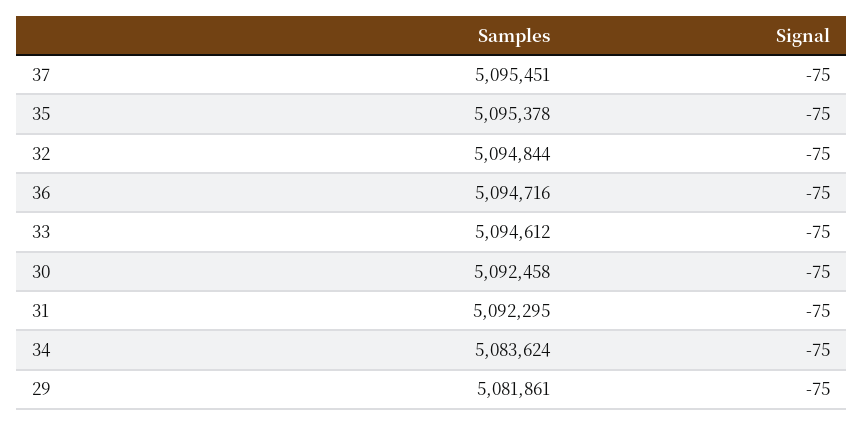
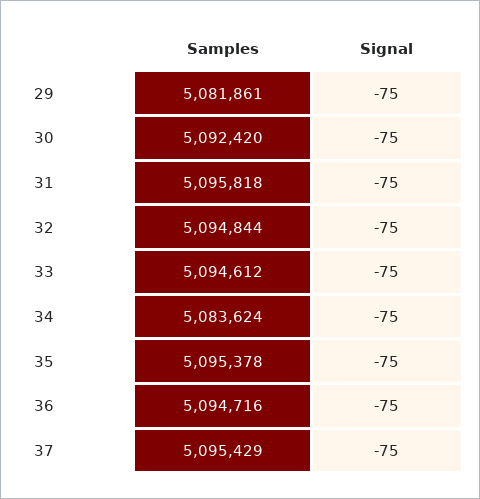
  {
    "Samples": {
-     "37": 5095451,
+     "37": 5095429,
      "35": 5095378,
      "32": 5094844,
      "36": 5094716,
      "33": 5094612,
-     "30": 5092458,
+     "30": 5092420,
-     "31": 5092295,
+     "31": 5095818,
      "34": 5083624,
      "29": 5081861
    },
    "Signal": {
      "37": -75,
      "35": -75,
      "32": -75,
      "36": -75,
      "33": -75,
      "30": -75,
      "31": -75,
      "34": -75,
      "29": -75
    }
  }

